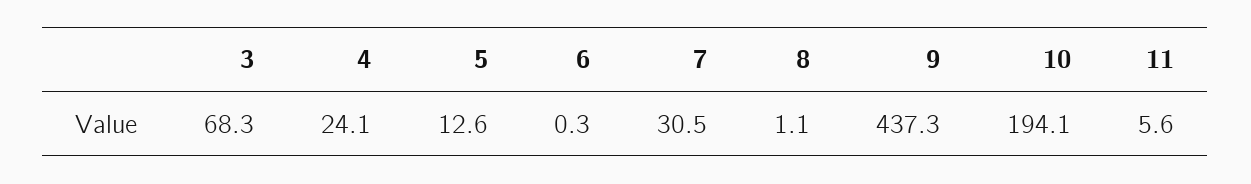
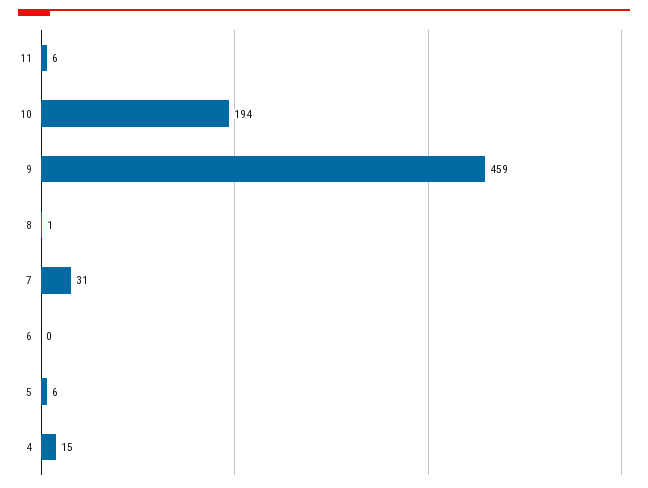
  {
-   "3": 68.3,
-   "4": 24.1,
+   "4": 15,
-   "5": 12.6,
+   "5": 6,
    "6": 0.3,
    "7": 30.5,
    "8": 1.1,
-   "9": 437.3,
+   "9": 459,
    "10": 194.1,
    "11": 5.6
  }

